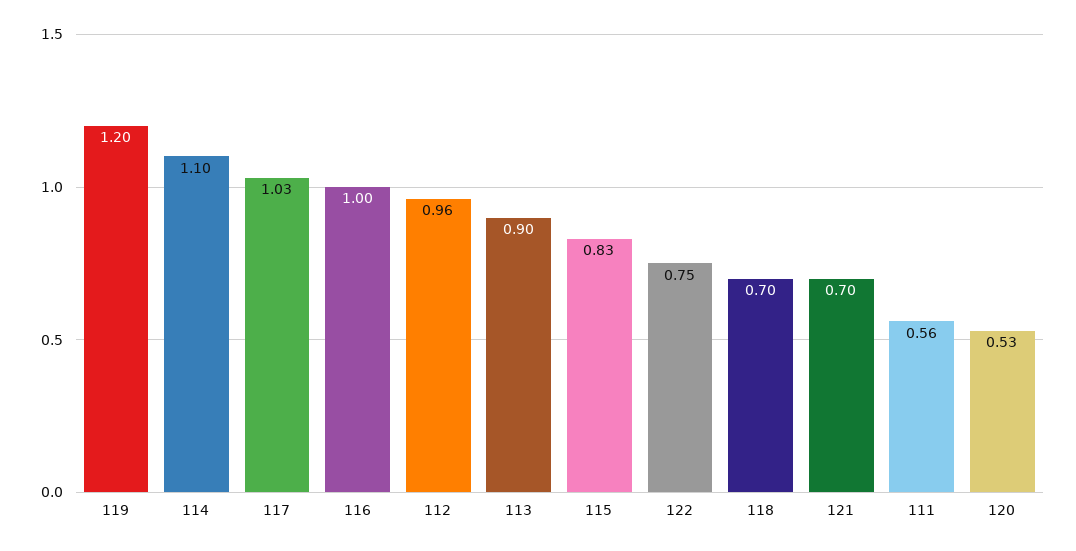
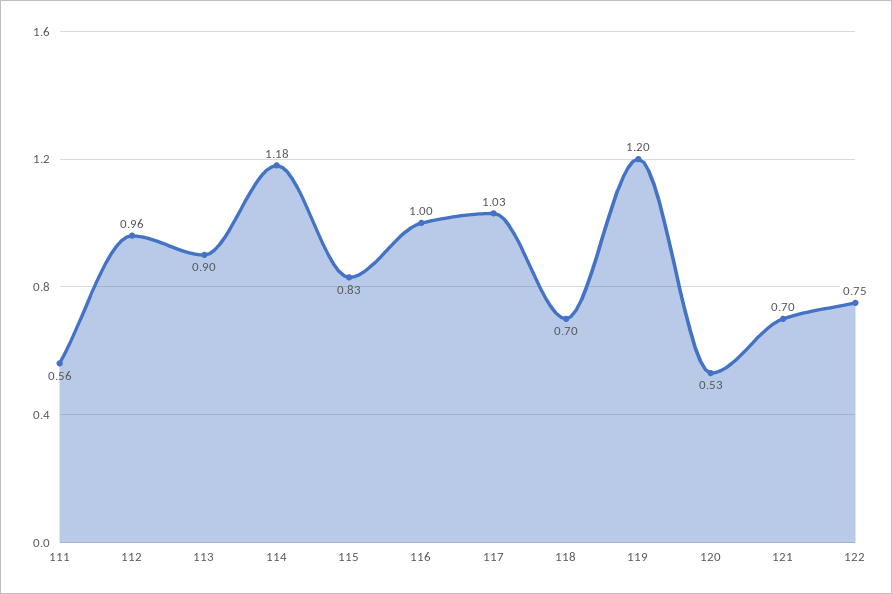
  {
    "119": 1.2,
-   "114": 1.1,
+   "114": 1.18,
    "117": 1.03,
    "116": 1,
    "112": 0.96,
    "113": 0.9,
    "115": 0.83,
    "122": 0.75,
    "118": 0.7,
    "121": 0.7,
    "111": 0.56,
    "120": 0.53
  }

